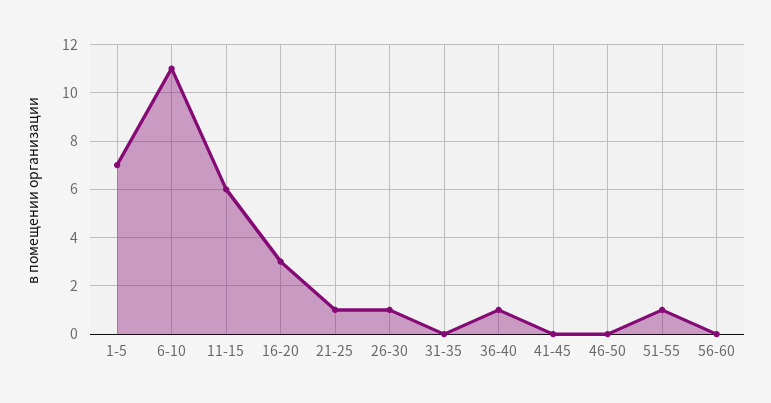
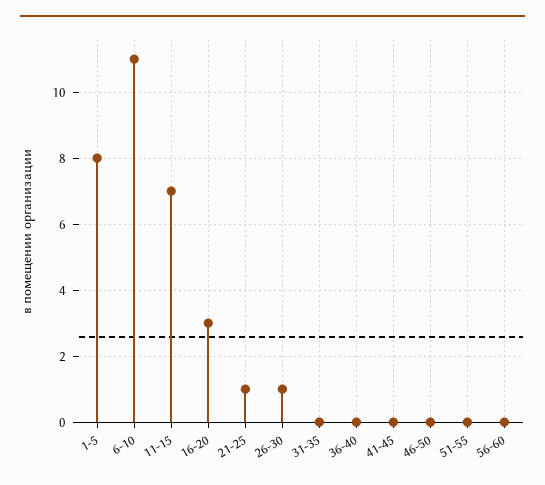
  {
-   "1-5": 7,
+   "1-5": 8,
    "6-10": 11,
-   "11-15": 6,
+   "11-15": 7,
    "16-20": 3,
    "21-25": 1,
    "26-30": 1,
    "31-35": 0,
-   "36-40": 1,
+   "36-40": 0,
    "41-45": 0,
    "46-50": 0,
-   "51-55": 1,
+   "51-55": 0,
    "56-60": 0
  }

